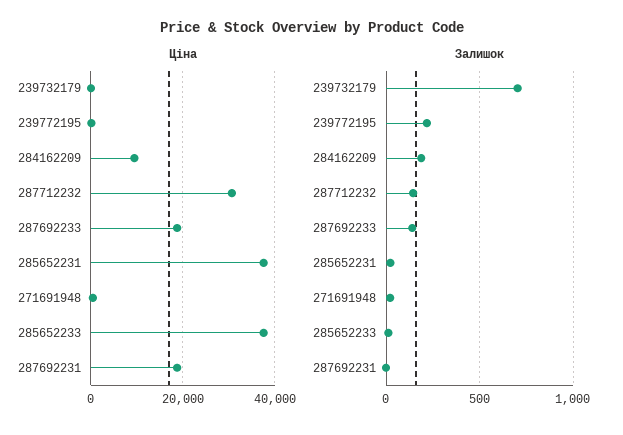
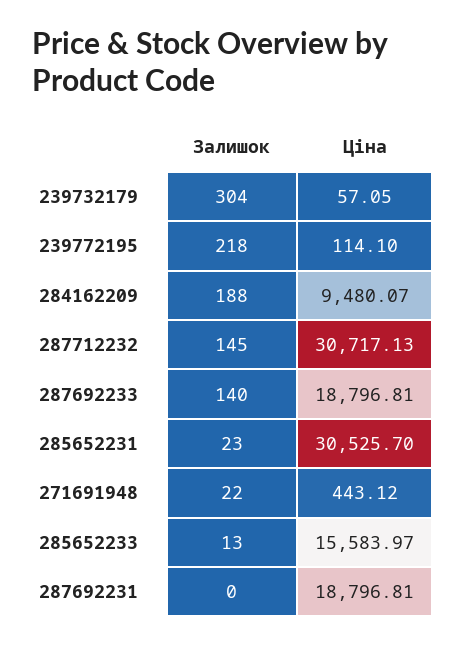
  {
    "Ціна": {
      "239732179": 57.05,
      "239772195": 114.1,
      "284162209": 9480.07,
      "287712232": 30717.13,
      "287692233": 18796.81,
-     "285652231": 38000,
+     "285652231": 30525.7,
      "271691948": 443.12,
-     "285652233": 38000,
+     "285652233": 15583.97,
      "287692231": 18796.81
    },
    "Залишок": {
-     "239732179": 700,
+     "239732179": 304,
      "239772195": 218,
      "284162209": 188,
      "287712232": 145,
      "287692233": 140,
      "285652231": 23,
      "271691948": 22,
      "285652233": 13,
      "287692231": 0
    }
  }

